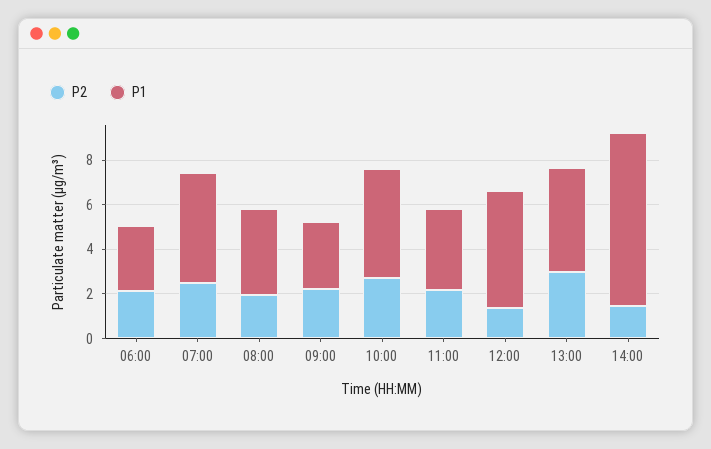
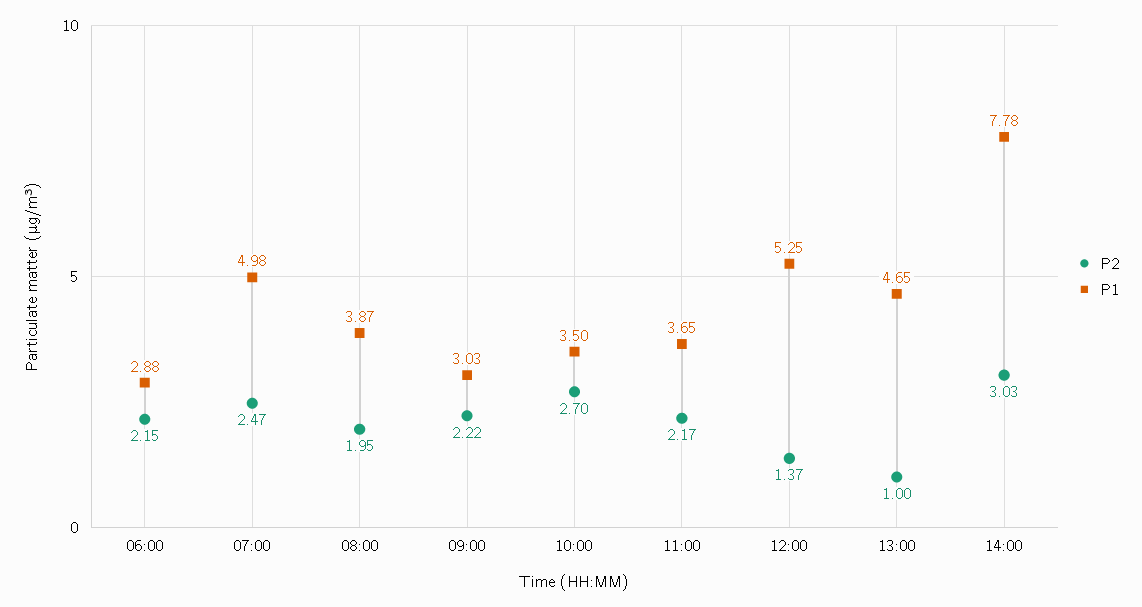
  {
    "P2": {
      "06:00": 2.15,
      "07:00": 2.47,
      "08:00": 1.95,
      "09:00": 2.22,
      "10:00": 2.7,
      "11:00": 2.17,
      "12:00": 1.37,
-     "13:00": 3,
+     "13:00": 1,
-     "14:00": 1.5
+     "14:00": 3.03
    },
    "P1": {
      "06:00": 2.88,
      "07:00": 4.98,
      "08:00": 3.87,
      "09:00": 3.03,
-     "10:00": 5,
+     "10:00": 3.5,
      "11:00": 3.65,
      "12:00": 5.25,
      "13:00": 4.65,
      "14:00": 7.78
    }
  }

